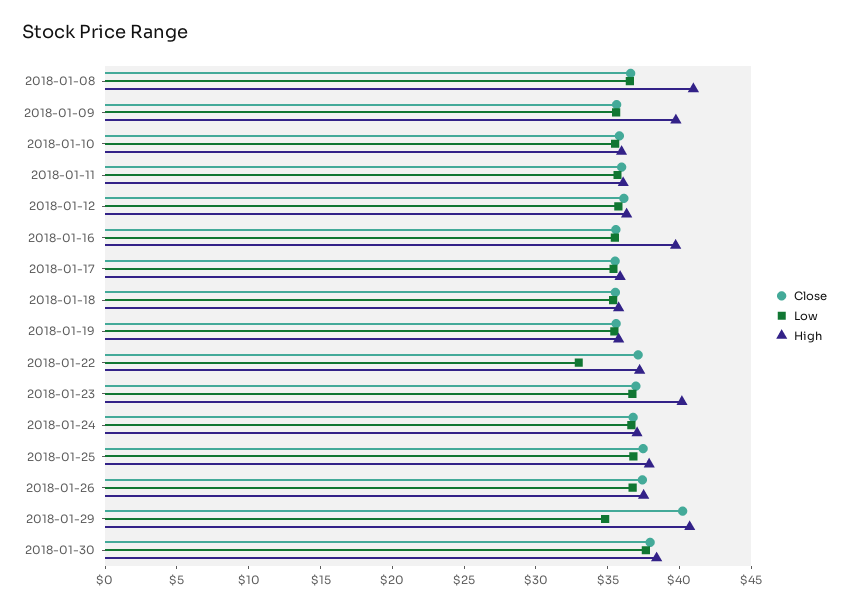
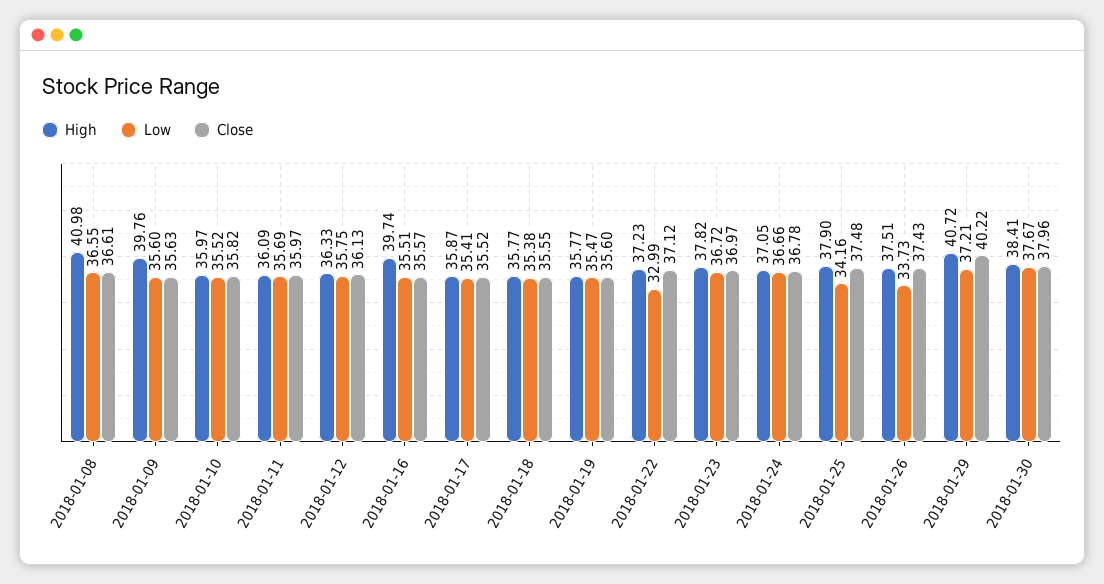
  {
    "Close": {
      "2018-01-08": 36.61,
      "2018-01-09": 35.63,
      "2018-01-10": 35.82,
      "2018-01-11": 35.97,
      "2018-01-12": 36.13,
      "2018-01-16": 35.57,
      "2018-01-17": 35.52,
      "2018-01-18": 35.55,
      "2018-01-19": 35.6,
      "2018-01-22": 37.12,
      "2018-01-23": 36.97,
      "2018-01-24": 36.78,
      "2018-01-25": 37.48,
      "2018-01-26": 37.43,
      "2018-01-29": 40.22,
      "2018-01-30": 37.96
    },
    "Low": {
      "2018-01-08": 36.55,
      "2018-01-09": 35.6,
      "2018-01-10": 35.52,
      "2018-01-11": 35.69,
      "2018-01-12": 35.75,
      "2018-01-16": 35.51,
      "2018-01-17": 35.41,
      "2018-01-18": 35.38,
      "2018-01-19": 35.47,
      "2018-01-22": 32.99,
      "2018-01-23": 36.72,
      "2018-01-24": 36.66,
-     "2018-01-25": 37,
+     "2018-01-25": 34.16,
-     "2018-01-26": 37,
+     "2018-01-26": 33.73,
-     "2018-01-29": 35,
+     "2018-01-29": 37.21,
      "2018-01-30": 37.67
    },
    "High": {
      "2018-01-08": 40.98,
      "2018-01-09": 39.76,
      "2018-01-10": 35.97,
      "2018-01-11": 36.09,
      "2018-01-12": 36.33,
      "2018-01-16": 39.74,
      "2018-01-17": 35.87,
      "2018-01-18": 35.77,
      "2018-01-19": 35.77,
      "2018-01-22": 37.23,
-     "2018-01-23": 40,
+     "2018-01-23": 37.82,
      "2018-01-24": 37.05,
      "2018-01-25": 37.9,
      "2018-01-26": 37.51,
      "2018-01-29": 40.72,
      "2018-01-30": 38.41
    }
  }

